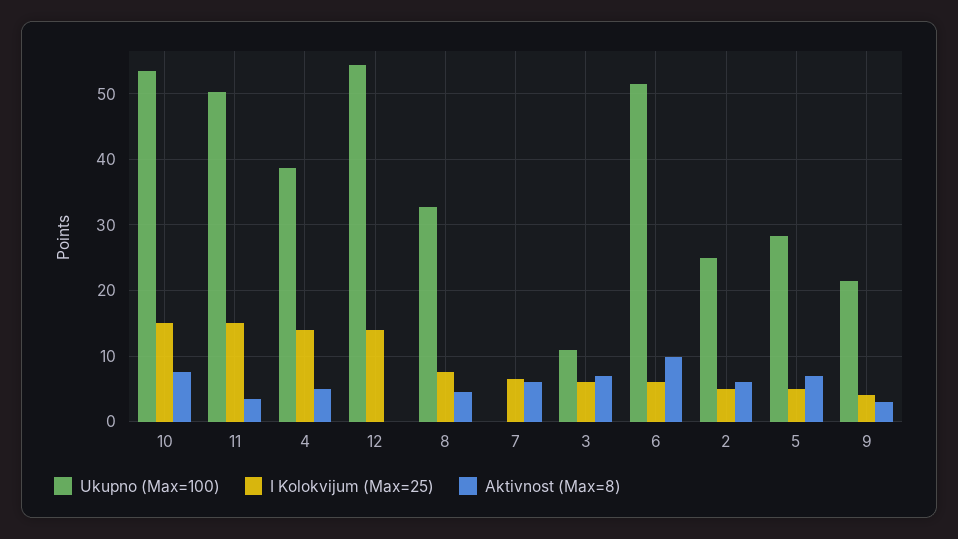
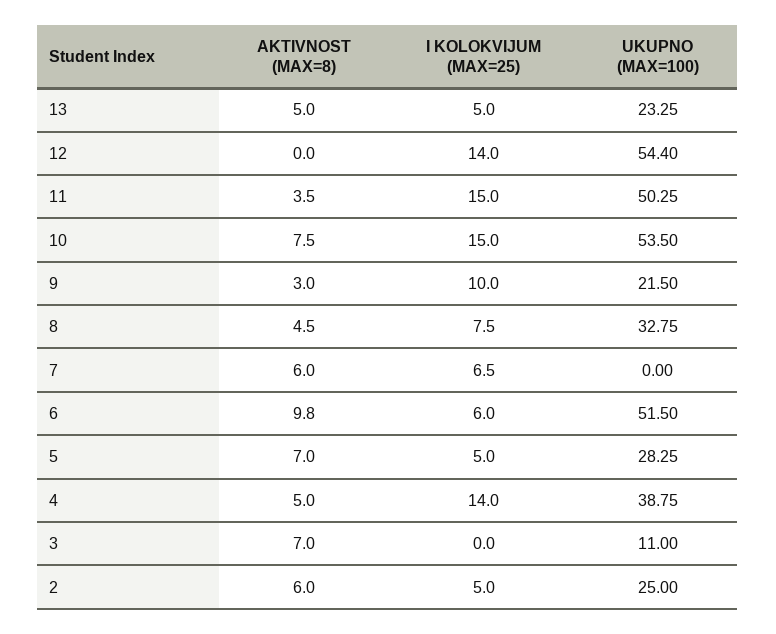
  {
    "Ukupno (Max=100)": {
      "10": 53.5,
      "11": 50.25,
      "4": 38.75,
      "12": 54.4,
      "8": 32.75,
      "7": 0,
      "3": 11,
      "6": 51.5,
      "2": 25,
      "5": 28.25,
-     "9": 21.5
+     "9": 21.5,
+     "13": 23.25
    },
    "I Kolokvijum (Max=25)": {
      "10": 15,
      "11": 15,
      "4": 14,
      "12": 14,
      "8": 7.5,
      "7": 6.5,
-     "3": 6,
+     "3": 0,
      "6": 6,
      "2": 5,
      "5": 5,
-     "9": 4
+     "9": 10,
+     "13": 5
    },
    "Aktivnost (Max=8)": {
      "10": 7.5,
      "11": 3.5,
      "4": 5,
      "12": 0,
      "8": 4.5,
      "7": 6,
      "3": 7,
      "6": 9.8,
      "2": 6,
      "5": 7,
-     "9": 3
+     "9": 3,
+     "13": 5
    }
  }

